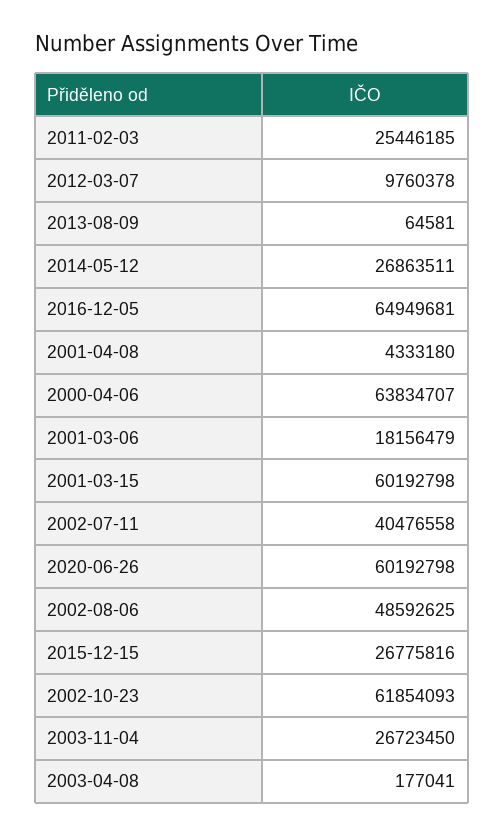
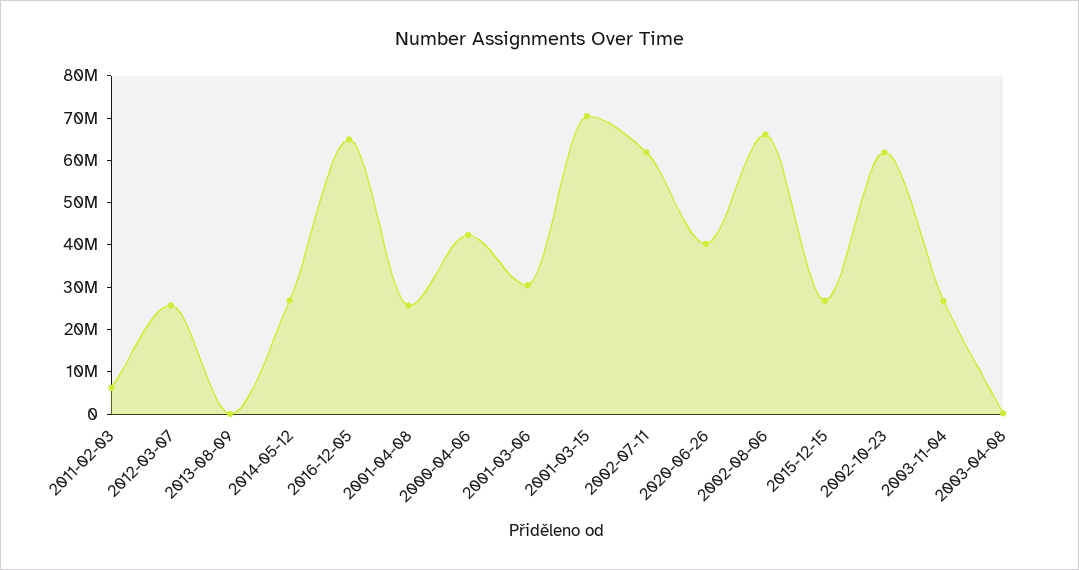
  {
-   "2011-02-03": 25446185,
+   "2011-02-03": 6000000,
-   "2012-03-07": 9760378,
+   "2012-03-07": 26000000,
    "2013-08-09": 64581,
    "2014-05-12": 26863511,
    "2016-12-05": 64949681,
-   "2001-04-08": 4333180,
+   "2001-04-08": 26000000,
-   "2000-04-06": 63834707,
+   "2000-04-06": 42000000,
-   "2001-03-06": 18156479,
+   "2001-03-06": 30000000,
-   "2001-03-15": 60192798,
+   "2001-03-15": 70000000,
-   "2002-07-11": 40476558,
+   "2002-07-11": 62000000,
-   "2020-06-26": 60192798,
+   "2020-06-26": 40000000,
-   "2002-08-06": 48592625,
+   "2002-08-06": 66000000,
    "2015-12-15": 26775816,
    "2002-10-23": 61854093,
    "2003-11-04": 26723450,
    "2003-04-08": 177041
  }

